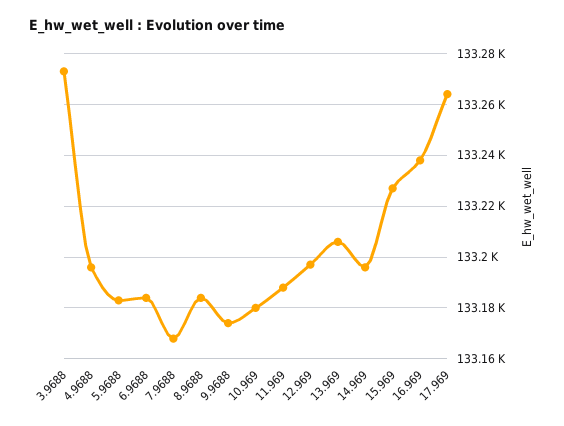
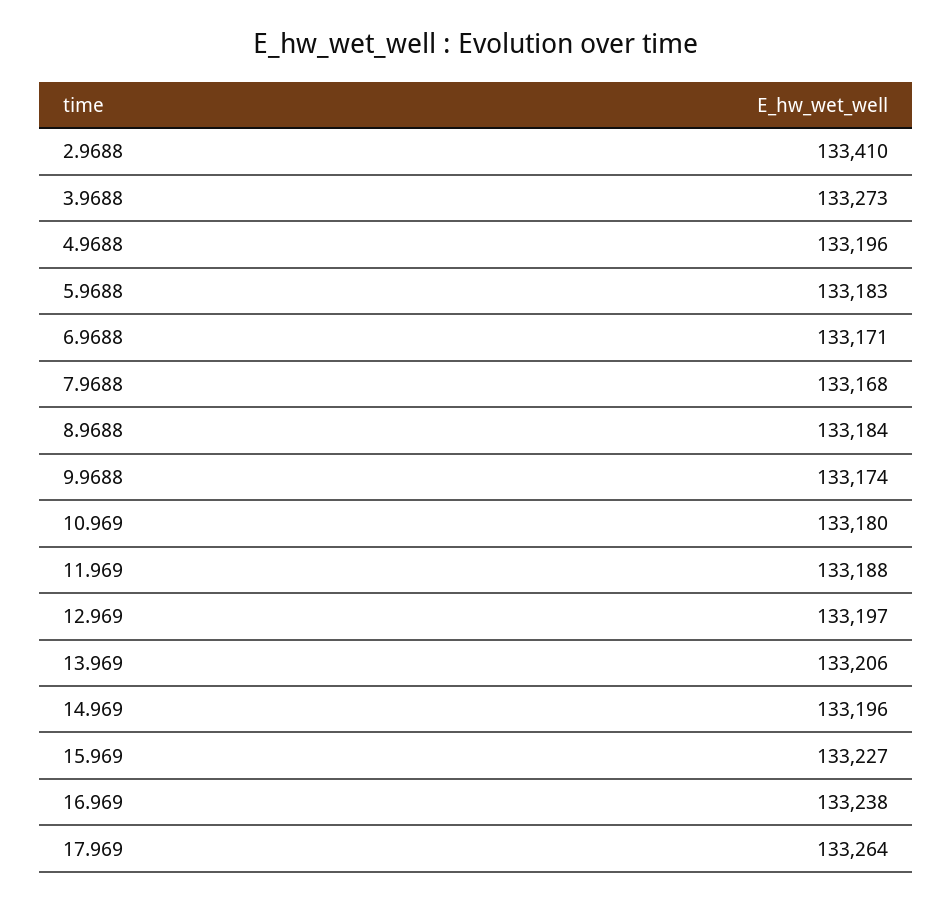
  {
    "3.9688": 133273,
    "4.9688": 133196,
    "5.9688": 133183,
-   "6.9688": 133185,
+   "6.9688": 133171,
    "7.9688": 133168,
    "8.9688": 133184,
    "9.9688": 133174,
    "10.969": 133180,
    "11.969": 133188,
    "12.969": 133197,
    "13.969": 133206,
    "14.969": 133196,
    "15.969": 133227,
    "16.969": 133238,
-   "17.969": 133264
+   "17.969": 133264,
+   "2.9688": 133410
  }

